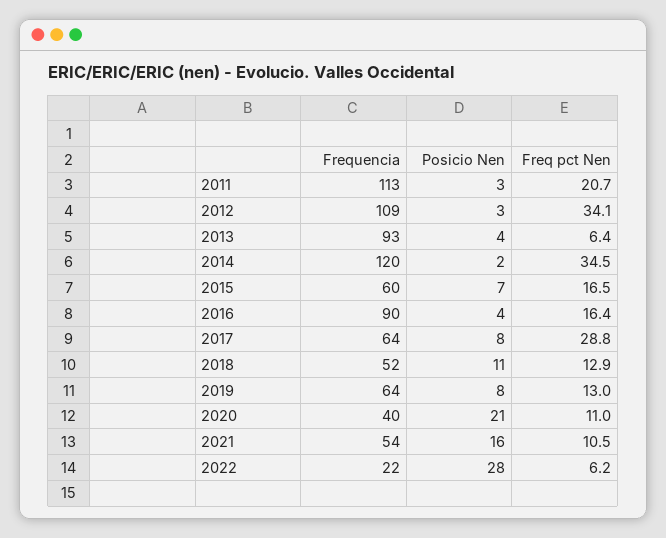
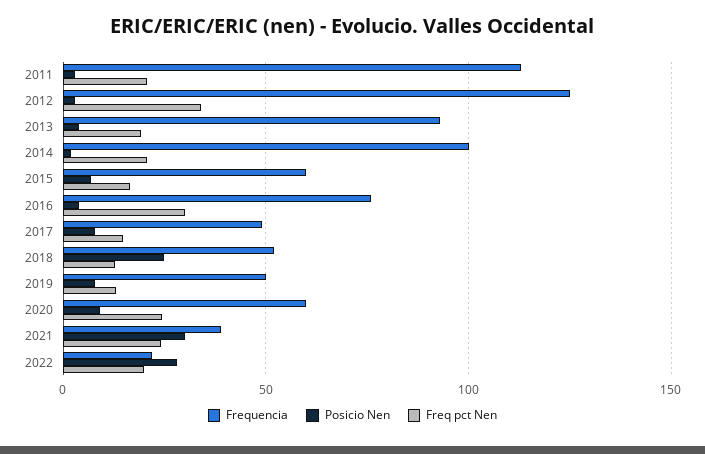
  {
    "Frequencia": {
      "2011": 113,
-     "2012": 109,
+     "2012": 125,
      "2013": 93,
-     "2014": 120,
+     "2014": 100,
      "2015": 60,
-     "2016": 90,
+     "2016": 75,
-     "2017": 64,
+     "2017": 50,
      "2018": 52,
-     "2019": 64,
+     "2019": 50,
-     "2020": 40,
+     "2020": 60,
-     "2021": 54,
+     "2021": 40,
      "2022": 22
    },
    "Posicio Nen": {
      "2011": 3,
      "2012": 3,
      "2013": 4,
      "2014": 2,
      "2015": 7,
      "2016": 4,
      "2017": 8,
-     "2018": 11,
+     "2018": 25,
      "2019": 8,
-     "2020": 21,
+     "2020": 10,
-     "2021": 16,
+     "2021": 30,
      "2022": 28
    },
    "Freq pct Nen": {
      "2011": 20.7,
      "2012": 34.1,
-     "2013": 6.4,
+     "2013": 20,
-     "2014": 34.5,
+     "2014": 20,
      "2015": 16.5,
-     "2016": 16.4,
+     "2016": 30,
-     "2017": 28.8,
+     "2017": 15,
      "2018": 12.9,
      "2019": 13,
-     "2020": 11,
+     "2020": 25,
-     "2021": 10.5,
+     "2021": 25,
-     "2022": 6.2
+     "2022": 20
    }
  }

